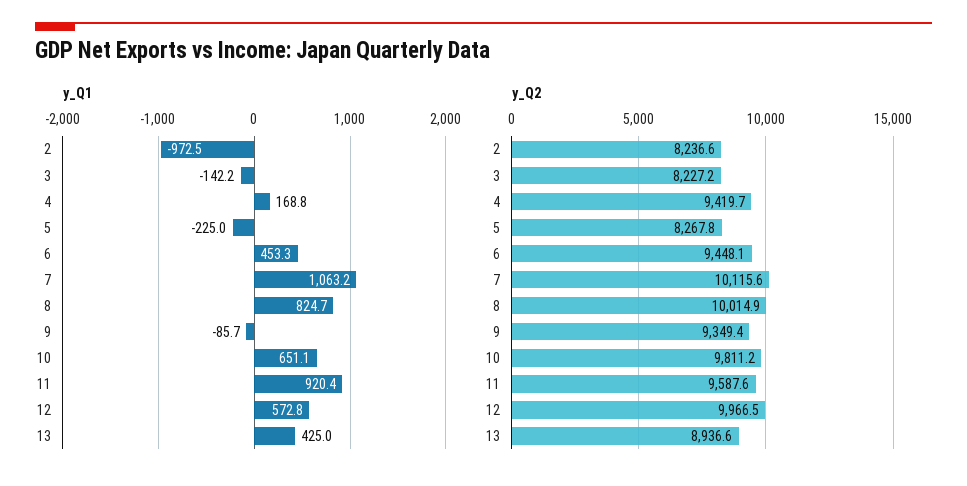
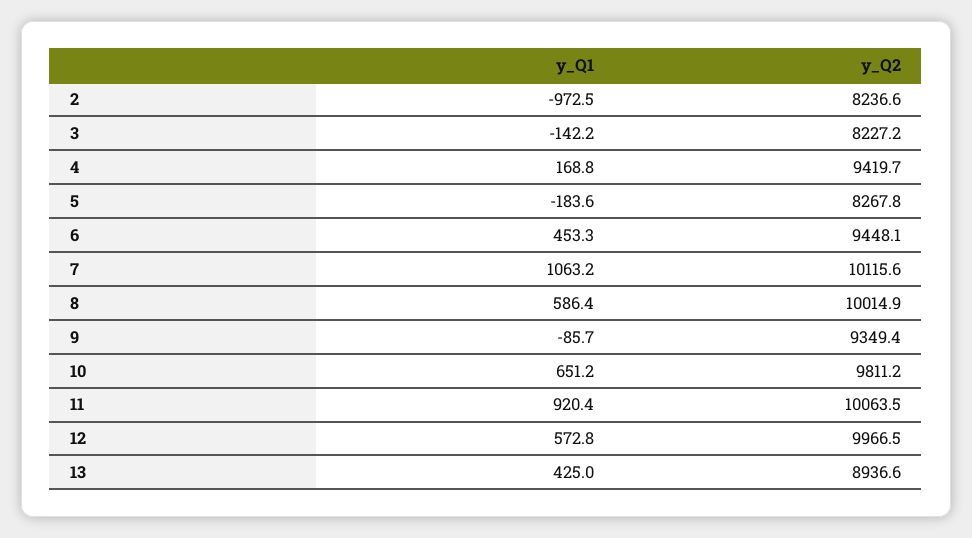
  {
    "y_Q1": {
      "2": -972.5,
      "3": -142.2,
      "4": 168.8,
-     "5": -225,
+     "5": -183.6,
      "6": 453.3,
      "7": 1063.2,
-     "8": 824.7,
+     "8": 586.4,
      "9": -85.7,
-     "10": 651.1,
+     "10": 651.2,
      "11": 920.4,
      "12": 572.8,
      "13": 425
    },
    "y_Q2": {
      "2": 8236.6,
      "3": 8227.2,
      "4": 9419.7,
      "5": 8267.8,
      "6": 9448.1,
      "7": 10115.6,
      "8": 10014.9,
      "9": 9349.4,
      "10": 9811.2,
-     "11": 9587.6,
+     "11": 10063.5,
      "12": 9966.5,
      "13": 8936.6
    }
  }

